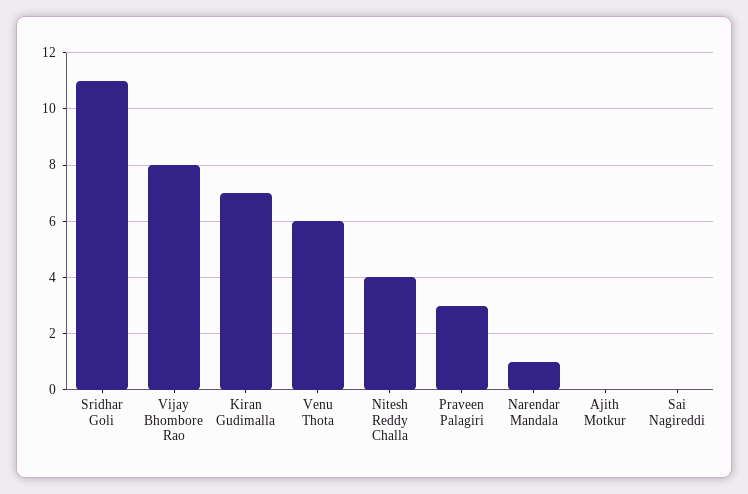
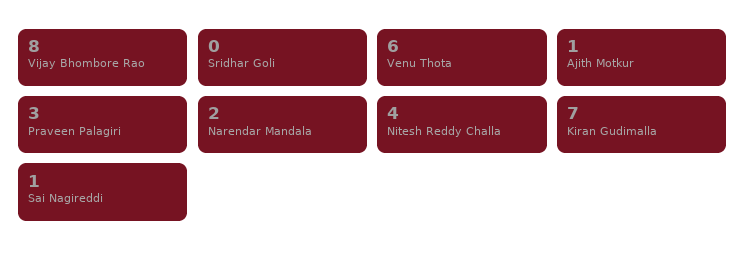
  {
-   "Sridhar Goli": 11,
+   "Sridhar Goli": 0,
    "Vijay Bhombore Rao": 8,
    "Kiran Gudimalla": 7,
    "Venu Thota": 6,
    "Nitesh Reddy Challa": 4,
    "Praveen Palagiri": 3,
-   "Narendar Mandala": 1,
+   "Narendar Mandala": 2,
-   "Ajith Motkur": 0,
+   "Ajith Motkur": 1,
-   "Sai Nagireddi": 0
+   "Sai Nagireddi": 1
  }

